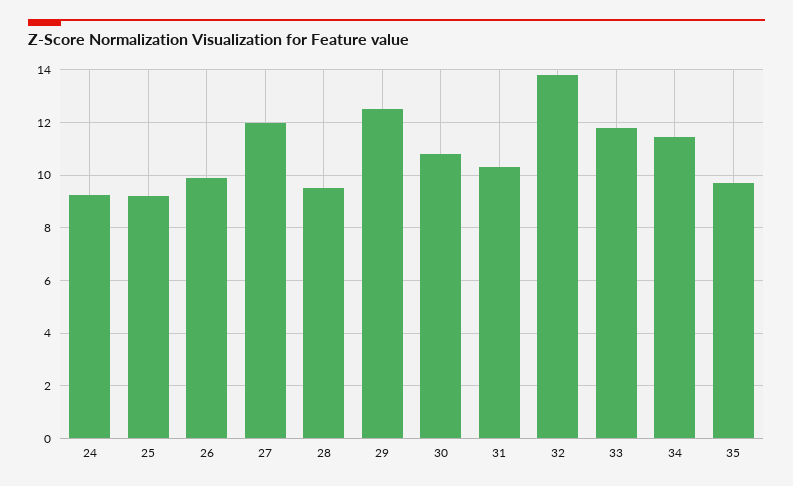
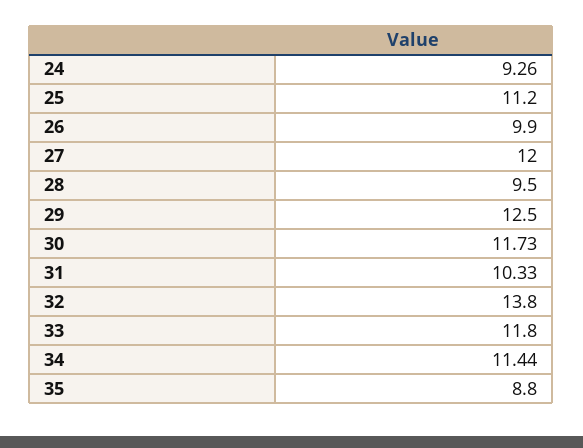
  {
    "24": 9.26,
-   "25": 9.25,
+   "25": 11.2,
    "26": 9.9,
    "27": 12,
    "28": 9.5,
    "29": 12.5,
-   "30": 10.75,
+   "30": 11.73,
    "31": 10.33,
    "32": 13.8,
    "33": 11.8,
    "34": 11.44,
-   "35": 9.75
+   "35": 8.8
  }

